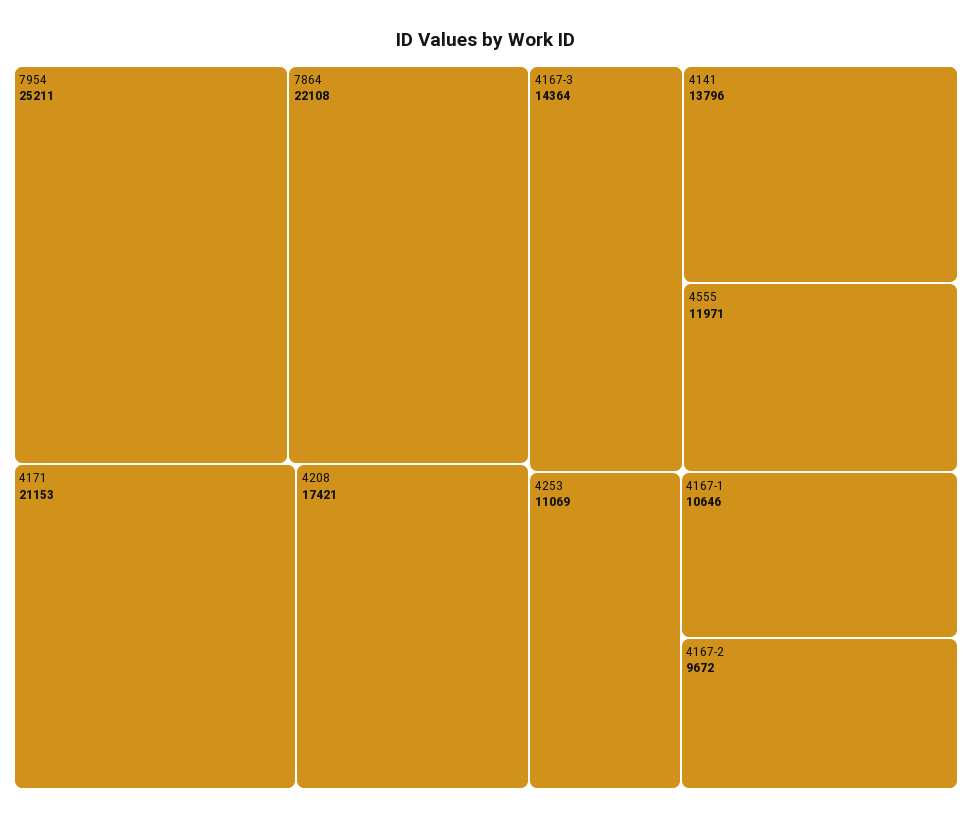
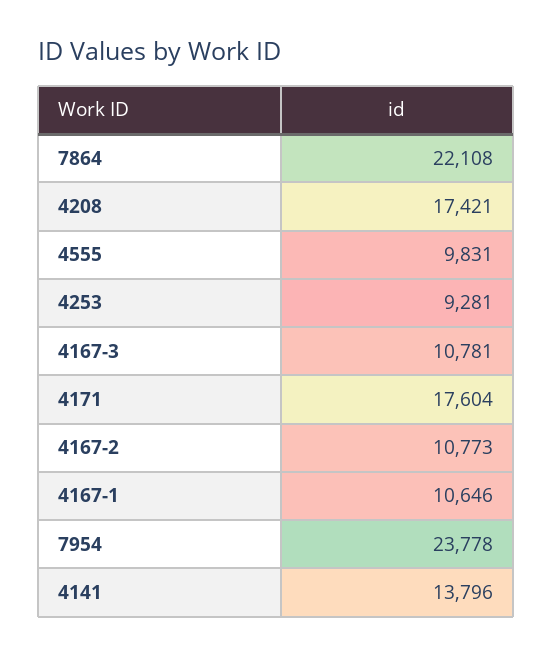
  {
-   "7954": 25211,
+   "7954": 23778,
    "7864": 22108,
-   "4171": 21153,
+   "4171": 17604,
    "4208": 17421,
-   "4167-3": 14364,
+   "4167-3": 10781,
    "4141": 13796,
-   "4555": 11971,
+   "4555": 9831,
-   "4253": 11069,
+   "4253": 9281,
    "4167-1": 10646,
-   "4167-2": 9672
+   "4167-2": 10773
  }

